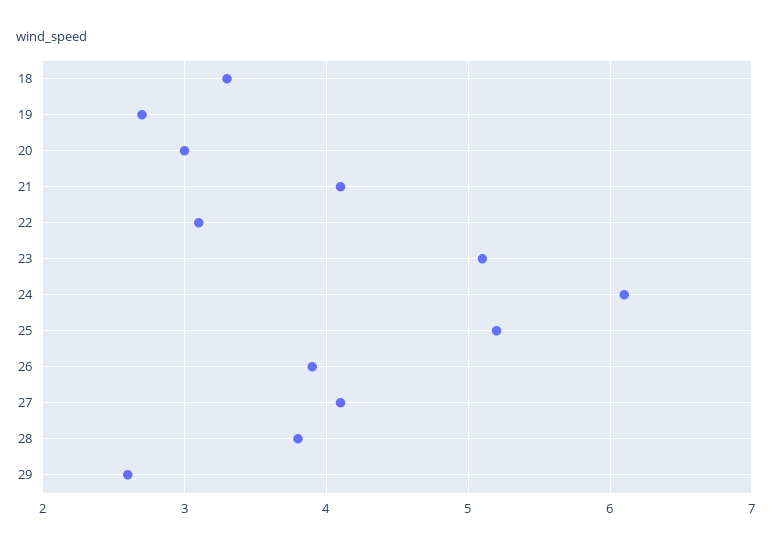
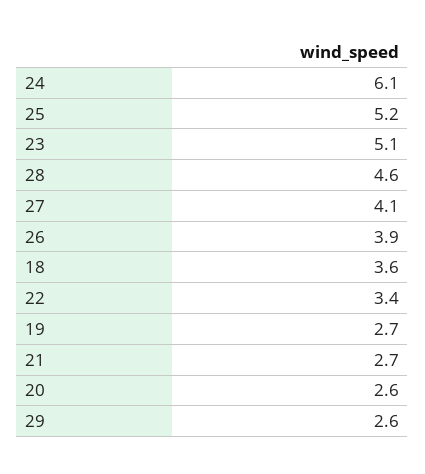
  {
-   "18": 3.3,
+   "18": 3.6,
    "19": 2.7,
-   "20": 3,
+   "20": 2.6,
-   "21": 4.1,
+   "21": 2.7,
-   "22": 3.1,
+   "22": 3.4,
    "23": 5.1,
    "24": 6.1,
    "25": 5.2,
    "26": 3.9,
    "27": 4.1,
-   "28": 3.8,
+   "28": 4.6,
    "29": 2.6
  }

